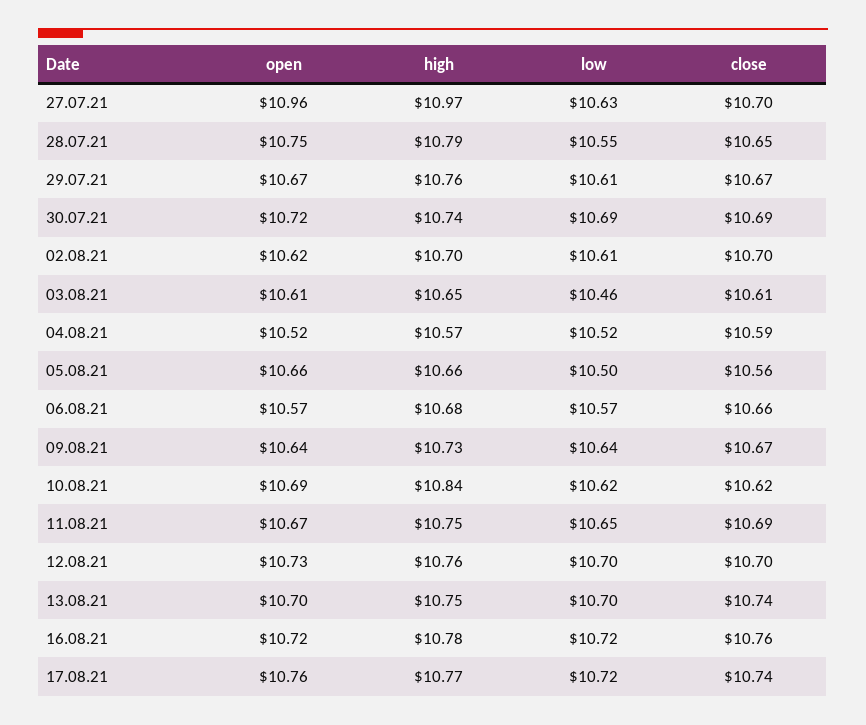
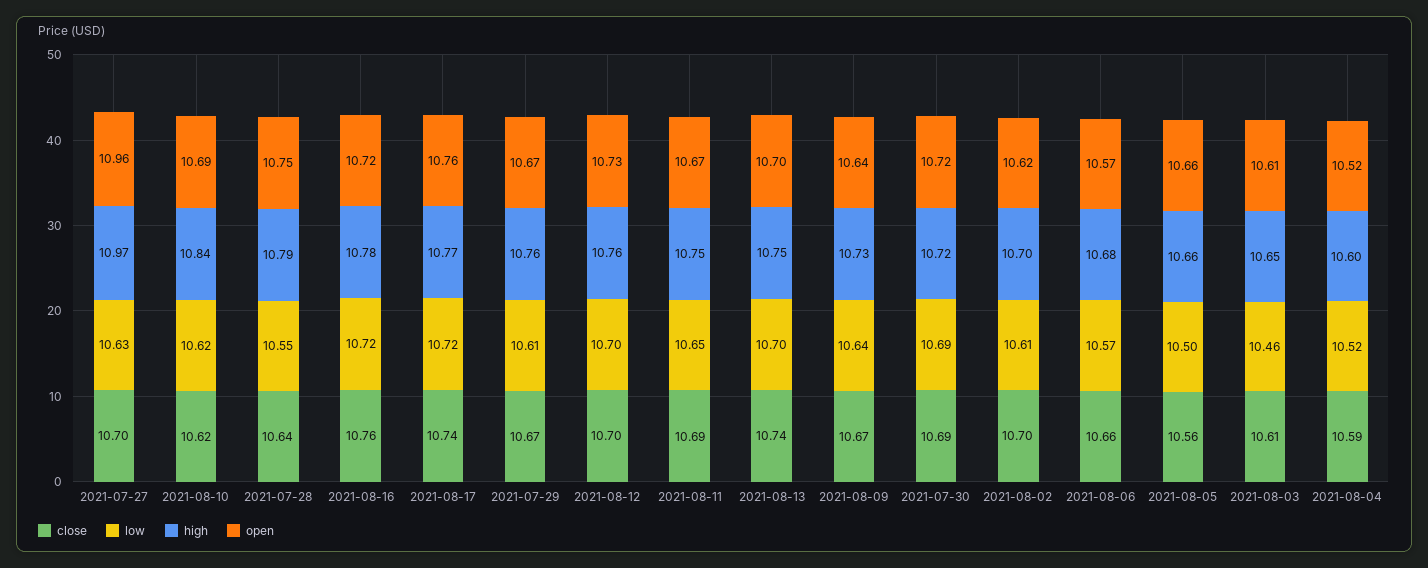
  {
    "open": {
      "27.07.21": 10.96,
      "28.07.21": 10.75,
      "29.07.21": 10.67,
      "30.07.21": 10.72,
      "02.08.21": 10.62,
      "03.08.21": 10.61,
      "04.08.21": 10.52,
      "05.08.21": 10.66,
      "06.08.21": 10.57,
      "09.08.21": 10.64,
      "10.08.21": 10.69,
      "11.08.21": 10.67,
      "12.08.21": 10.73,
      "13.08.21": 10.7,
      "16.08.21": 10.72,
      "17.08.21": 10.76
    },
    "high": {
      "27.07.21": 10.97,
      "28.07.21": 10.79,
      "29.07.21": 10.76,
-     "30.07.21": 10.74,
+     "30.07.21": 10.72,
      "02.08.21": 10.7,
      "03.08.21": 10.65,
-     "04.08.21": 10.57,
+     "04.08.21": 10.6,
      "05.08.21": 10.66,
      "06.08.21": 10.68,
      "09.08.21": 10.73,
      "10.08.21": 10.84,
      "11.08.21": 10.75,
      "12.08.21": 10.76,
      "13.08.21": 10.75,
      "16.08.21": 10.78,
      "17.08.21": 10.77
    },
    "low": {
      "27.07.21": 10.63,
      "28.07.21": 10.55,
      "29.07.21": 10.61,
      "30.07.21": 10.69,
      "02.08.21": 10.61,
      "03.08.21": 10.46,
      "04.08.21": 10.52,
      "05.08.21": 10.5,
      "06.08.21": 10.57,
      "09.08.21": 10.64,
      "10.08.21": 10.62,
      "11.08.21": 10.65,
      "12.08.21": 10.7,
      "13.08.21": 10.7,
      "16.08.21": 10.72,
      "17.08.21": 10.72
    },
    "close": {
      "27.07.21": 10.7,
-     "28.07.21": 10.65,
+     "28.07.21": 10.64,
      "29.07.21": 10.67,
      "30.07.21": 10.69,
      "02.08.21": 10.7,
      "03.08.21": 10.61,
      "04.08.21": 10.59,
      "05.08.21": 10.56,
      "06.08.21": 10.66,
      "09.08.21": 10.67,
      "10.08.21": 10.62,
      "11.08.21": 10.69,
      "12.08.21": 10.7,
      "13.08.21": 10.74,
      "16.08.21": 10.76,
      "17.08.21": 10.74
    }
  }

